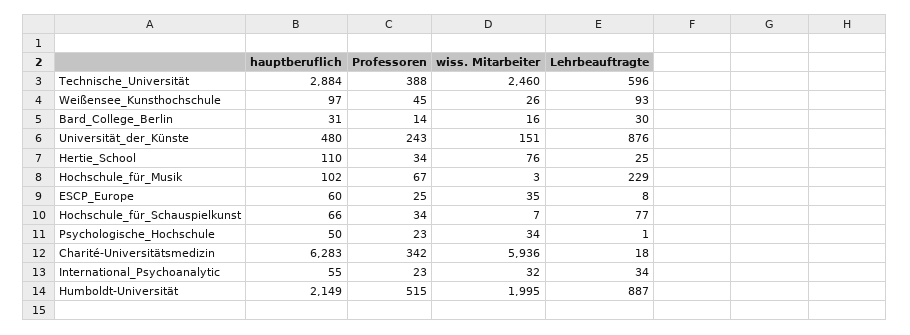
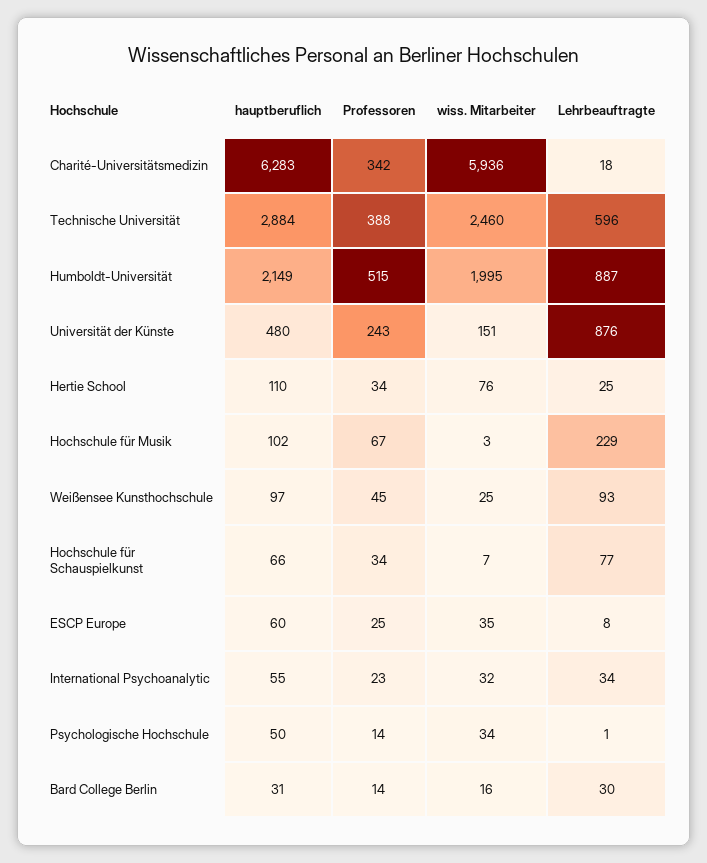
  {
    "hauptberuflich": {
      "Technische_Universität": 2884,
      "Weißensee_Kunsthochschule": 97,
      "Bard_College_Berlin": 31,
      "Universität_der_Künste": 480,
      "Hertie_School": 110,
      "Hochschule_für_Musik": 102,
      "ESCP_Europe": 60,
      "Hochschule_für_Schauspielkunst": 66,
      "Psychologische_Hochschule": 50,
      "Charité-Universitätsmedizin": 6283,
      "International_Psychoanalytic": 55,
      "Humboldt-Universität": 2149
    },
    "Professoren": {
      "Technische_Universität": 388,
      "Weißensee_Kunsthochschule": 45,
      "Bard_College_Berlin": 14,
      "Universität_der_Künste": 243,
      "Hertie_School": 34,
      "Hochschule_für_Musik": 67,
      "ESCP_Europe": 25,
      "Hochschule_für_Schauspielkunst": 34,
-     "Psychologische_Hochschule": 23,
+     "Psychologische_Hochschule": 14,
      "Charité-Universitätsmedizin": 342,
      "International_Psychoanalytic": 23,
      "Humboldt-Universität": 515
    },
    "wiss. Mitarbeiter": {
      "Technische_Universität": 2460,
-     "Weißensee_Kunsthochschule": 26,
+     "Weißensee_Kunsthochschule": 25,
      "Bard_College_Berlin": 16,
      "Universität_der_Künste": 151,
      "Hertie_School": 76,
      "Hochschule_für_Musik": 3,
      "ESCP_Europe": 35,
      "Hochschule_für_Schauspielkunst": 7,
      "Psychologische_Hochschule": 34,
      "Charité-Universitätsmedizin": 5936,
      "International_Psychoanalytic": 32,
      "Humboldt-Universität": 1995
    },
    "Lehrbeauftragte": {
      "Technische_Universität": 596,
      "Weißensee_Kunsthochschule": 93,
      "Bard_College_Berlin": 30,
      "Universität_der_Künste": 876,
      "Hertie_School": 25,
      "Hochschule_für_Musik": 229,
      "ESCP_Europe": 8,
      "Hochschule_für_Schauspielkunst": 77,
      "Psychologische_Hochschule": 1,
      "Charité-Universitätsmedizin": 18,
      "International_Psychoanalytic": 34,
      "Humboldt-Universität": 887
    }
  }

